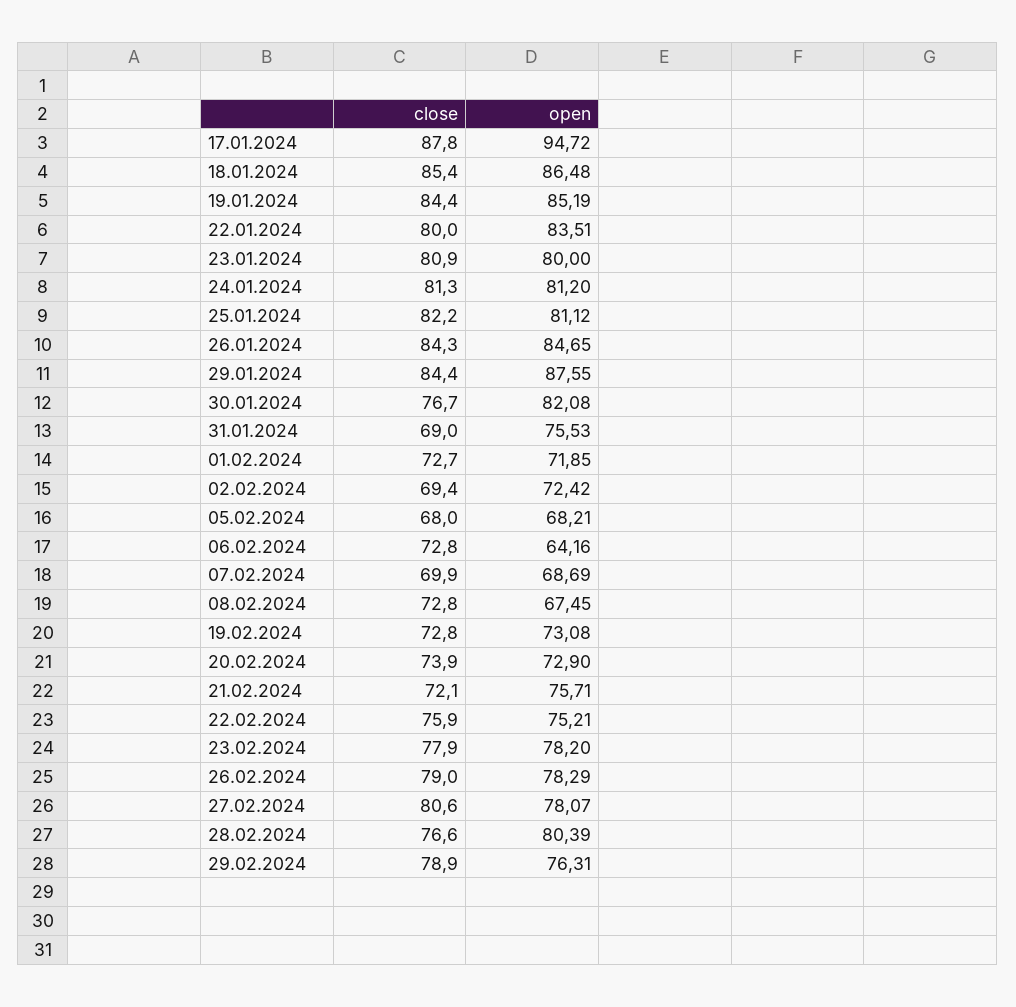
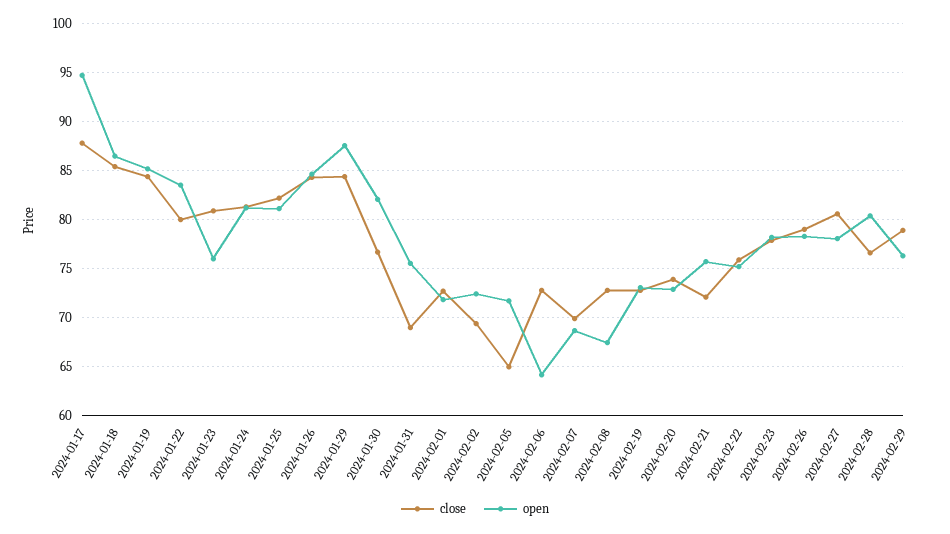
  {
    "close": {
      "17.01.2024": 87.8,
      "18.01.2024": 85.4,
      "19.01.2024": 84.4,
      "22.01.2024": 80,
      "23.01.2024": 80.9,
      "24.01.2024": 81.3,
      "25.01.2024": 82.2,
      "26.01.2024": 84.3,
      "29.01.2024": 84.4,
      "30.01.2024": 76.7,
      "31.01.2024": 69,
      "01.02.2024": 72.7,
      "02.02.2024": 69.4,
-     "05.02.2024": 68,
+     "05.02.2024": 65,
      "06.02.2024": 72.8,
      "07.02.2024": 69.9,
      "08.02.2024": 72.8,
      "19.02.2024": 72.8,
      "20.02.2024": 73.9,
      "21.02.2024": 72.1,
      "22.02.2024": 75.9,
      "23.02.2024": 77.9,
      "26.02.2024": 79,
      "27.02.2024": 80.6,
      "28.02.2024": 76.6,
      "29.02.2024": 78.9
    },
    "open": {
      "17.01.2024": 94.72,
      "18.01.2024": 86.48,
      "19.01.2024": 85.19,
      "22.01.2024": 83.51,
-     "23.01.2024": 80,
+     "23.01.2024": 76,
      "24.01.2024": 81.2,
      "25.01.2024": 81.12,
      "26.01.2024": 84.65,
      "29.01.2024": 87.55,
      "30.01.2024": 82.08,
      "31.01.2024": 75.53,
      "01.02.2024": 71.85,
      "02.02.2024": 72.42,
-     "05.02.2024": 68.21,
+     "05.02.2024": 72,
      "06.02.2024": 64.16,
      "07.02.2024": 68.69,
      "08.02.2024": 67.45,
      "19.02.2024": 73.08,
      "20.02.2024": 72.9,
      "21.02.2024": 75.71,
      "22.02.2024": 75.21,
      "23.02.2024": 78.2,
      "26.02.2024": 78.29,
      "27.02.2024": 78.07,
      "28.02.2024": 80.39,
      "29.02.2024": 76.31
    }
  }

